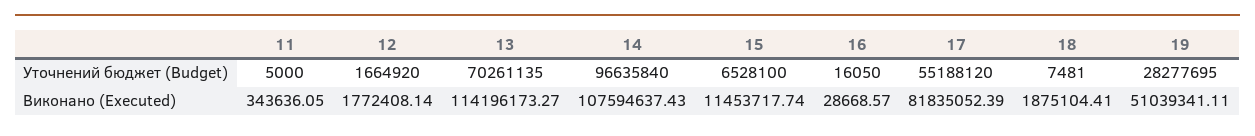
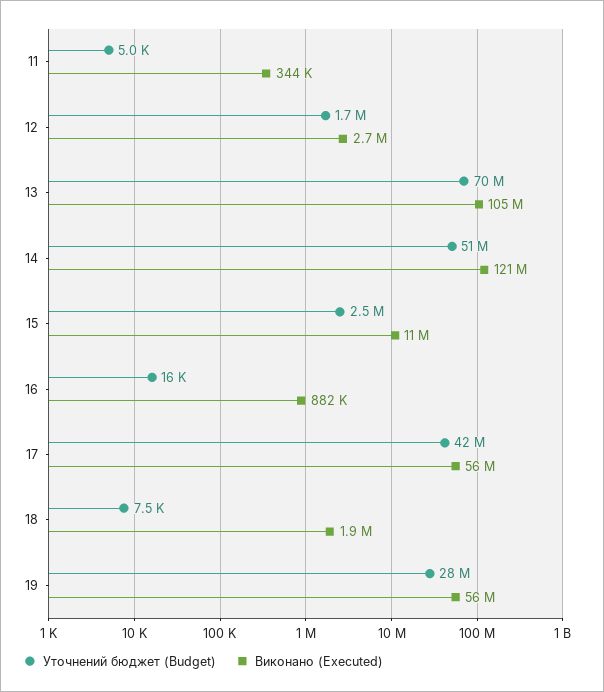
  {
    "Уточнений бюджет (Budget)": {
      "11": 5000,
      "12": 1664920,
      "13": 70261135,
-     "14": 96635840,
+     "14": 51000000,
-     "15": 6528100,
+     "15": 2500000,
      "16": 16050,
-     "17": 55188120,
+     "17": 42000000,
      "18": 7481,
      "19": 28277695
    },
    "Виконано (Executed)": {
      "11": 343636.05,
-     "12": 1772408.14,
+     "12": 2700000,
-     "13": 114196173.27,
+     "13": 105000000,
-     "14": 107594637.43,
+     "14": 121000000,
      "15": 11453717.74,
-     "16": 28668.57,
+     "16": 882000,
-     "17": 81835052.39,
+     "17": 56000000,
      "18": 1875104.41,
-     "19": 51039341.11
+     "19": 56000000
    }
  }

